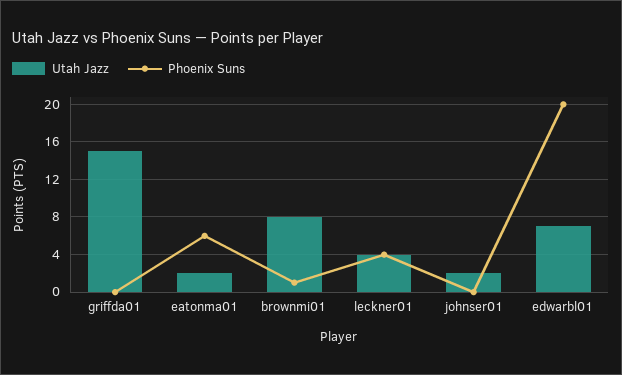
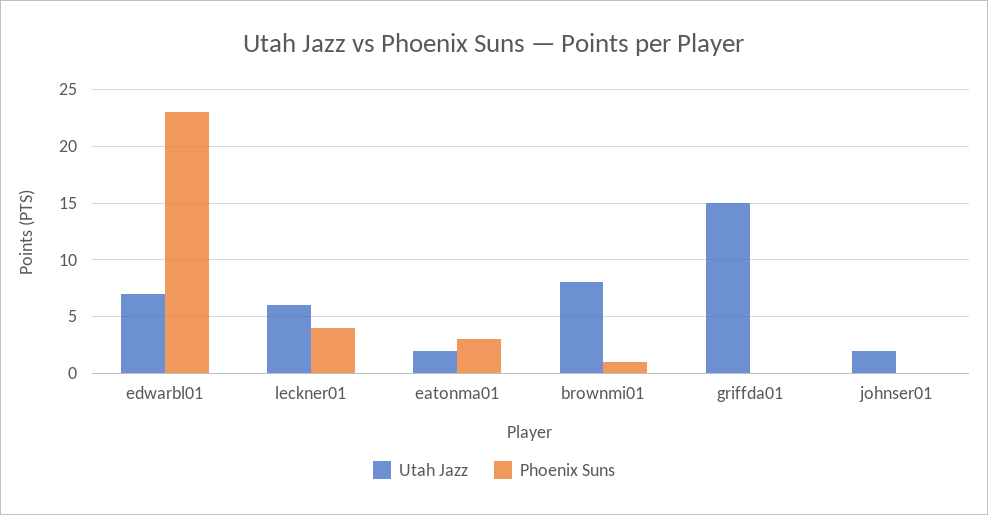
  {
    "Utah Jazz": {
      "griffda01": 15,
      "eatonma01": 2,
      "brownmi01": 8,
-     "leckner01": 4,
+     "leckner01": 6,
      "johnser01": 2,
      "edwarbl01": 7
    },
    "Phoenix Suns": {
      "griffda01": 0,
-     "eatonma01": 6,
+     "eatonma01": 3,
      "brownmi01": 1,
      "leckner01": 4,
      "johnser01": 0,
-     "edwarbl01": 20
+     "edwarbl01": 23
    }
  }

